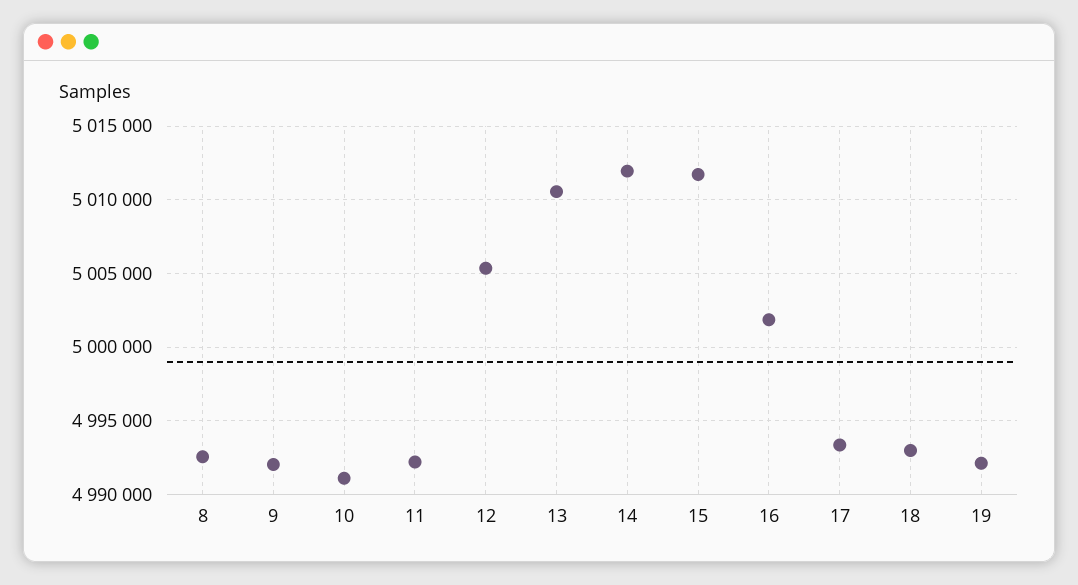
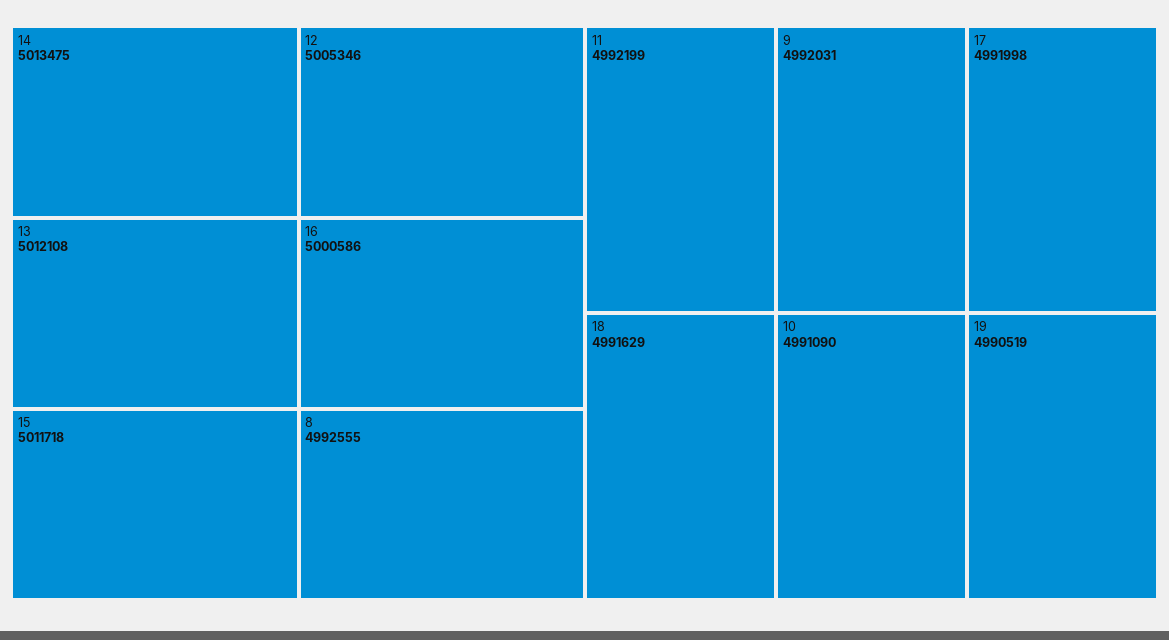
  {
    "8": 4992555,
    "9": 4992031,
    "10": 4991090,
    "11": 4992199,
    "12": 5005346,
-   "13": 5010500,
+   "13": 5012108,
-   "14": 5012000,
+   "14": 5013475,
    "15": 5011718,
-   "16": 5002000,
+   "16": 5000586,
-   "17": 4993500,
+   "17": 4991998,
-   "18": 4993000,
+   "18": 4991629,
-   "19": 4992000
+   "19": 4990519
  }

